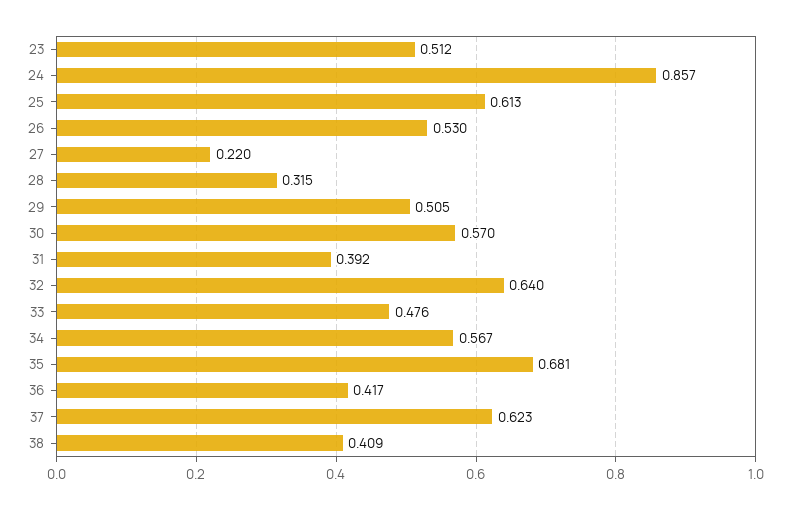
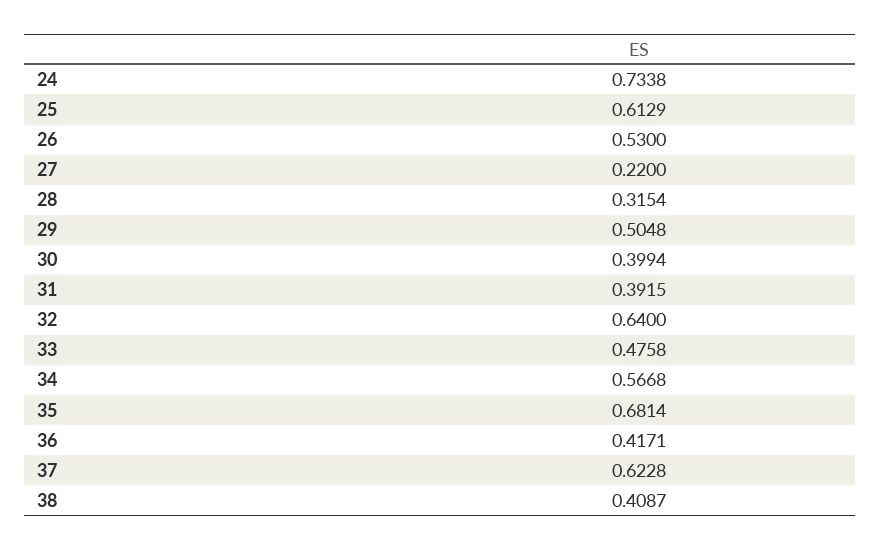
  {
-   "23": 0.512,
-   "24": 0.857,
+   "24": 0.7338,
    "25": 0.6129,
    "26": 0.53,
    "27": 0.22,
    "28": 0.3154,
    "29": 0.5048,
-   "30": 0.57,
+   "30": 0.3994,
    "31": 0.3915,
    "32": 0.64,
    "33": 0.4758,
    "34": 0.5668,
    "35": 0.6814,
    "36": 0.4171,
    "37": 0.6228,
    "38": 0.4087
  }

